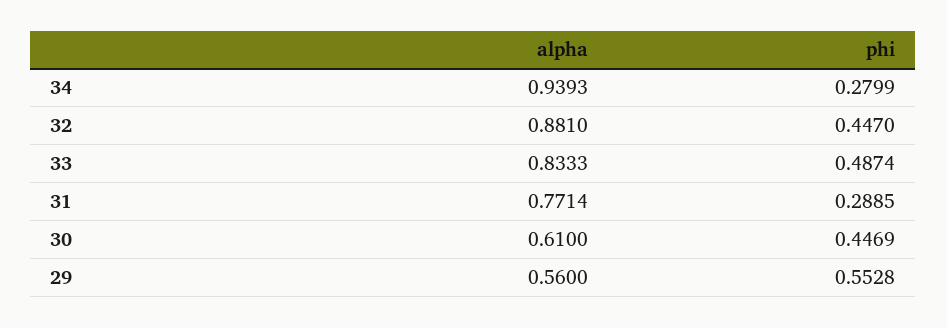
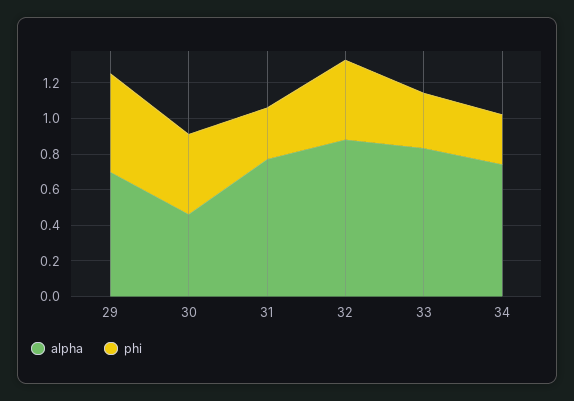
  {
    "alpha": {
-     "34": 0.9393,
+     "34": 0.75,
      "32": 0.881,
      "33": 0.8333,
      "31": 0.7714,
-     "30": 0.61,
+     "30": 0.45,
-     "29": 0.56
+     "29": 0.7
    },
    "phi": {
      "34": 0.2799,
      "32": 0.447,
-     "33": 0.4874,
+     "33": 0.3,
      "31": 0.2885,
      "30": 0.4469,
      "29": 0.5528
    }
  }

